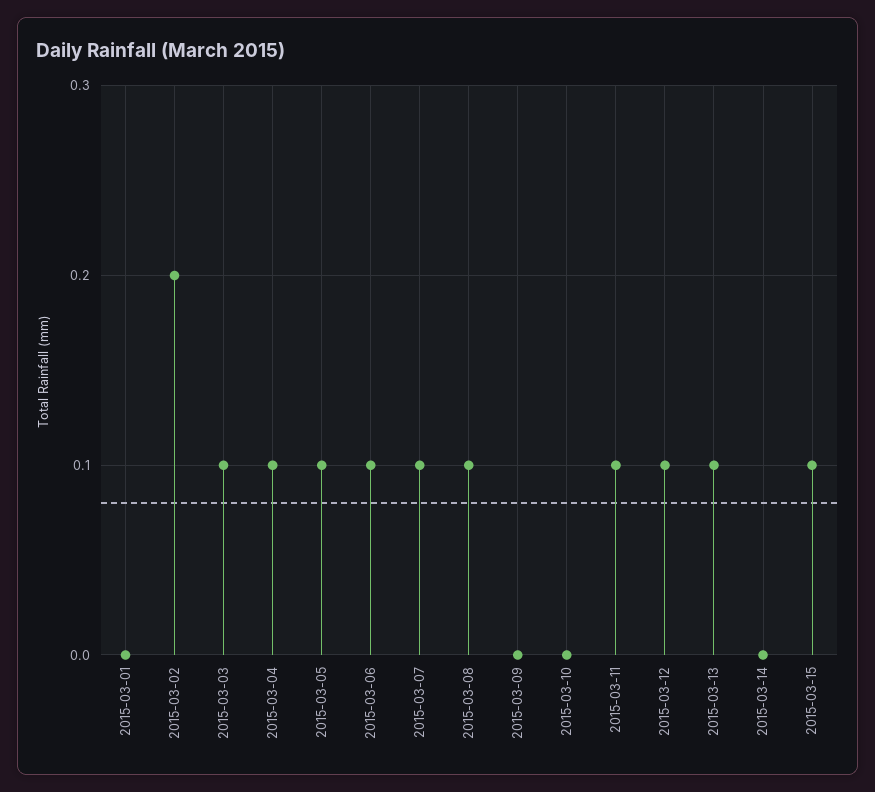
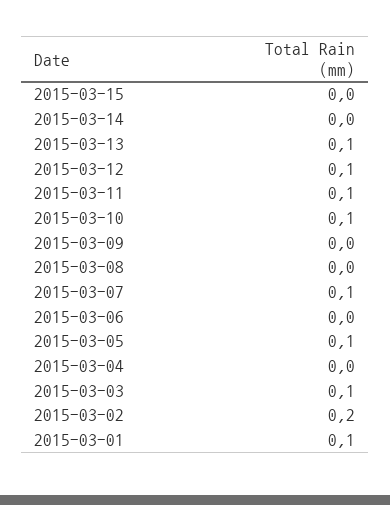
  {
-   "2015-03-01": 0,
+   "2015-03-01": 0.1,
    "2015-03-02": 0.2,
    "2015-03-03": 0.1,
-   "2015-03-04": 0.1,
+   "2015-03-04": 0,
    "2015-03-05": 0.1,
-   "2015-03-06": 0.1,
+   "2015-03-06": 0,
    "2015-03-07": 0.1,
-   "2015-03-08": 0.1,
+   "2015-03-08": 0,
    "2015-03-09": 0,
-   "2015-03-10": 0,
+   "2015-03-10": 0.1,
    "2015-03-11": 0.1,
    "2015-03-12": 0.1,
    "2015-03-13": 0.1,
    "2015-03-14": 0,
-   "2015-03-15": 0.1
+   "2015-03-15": 0
  }

